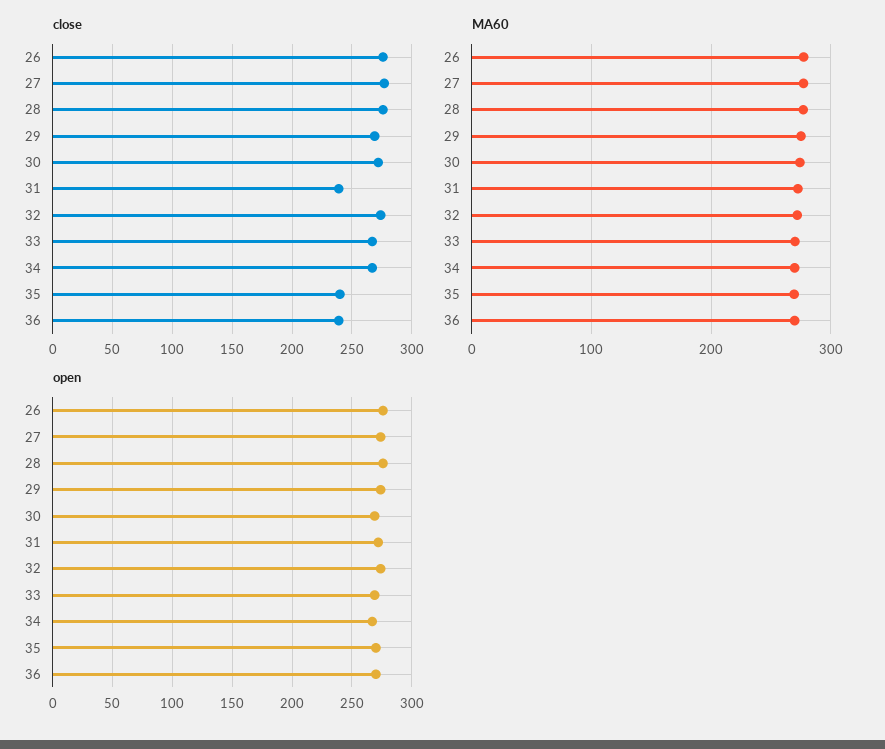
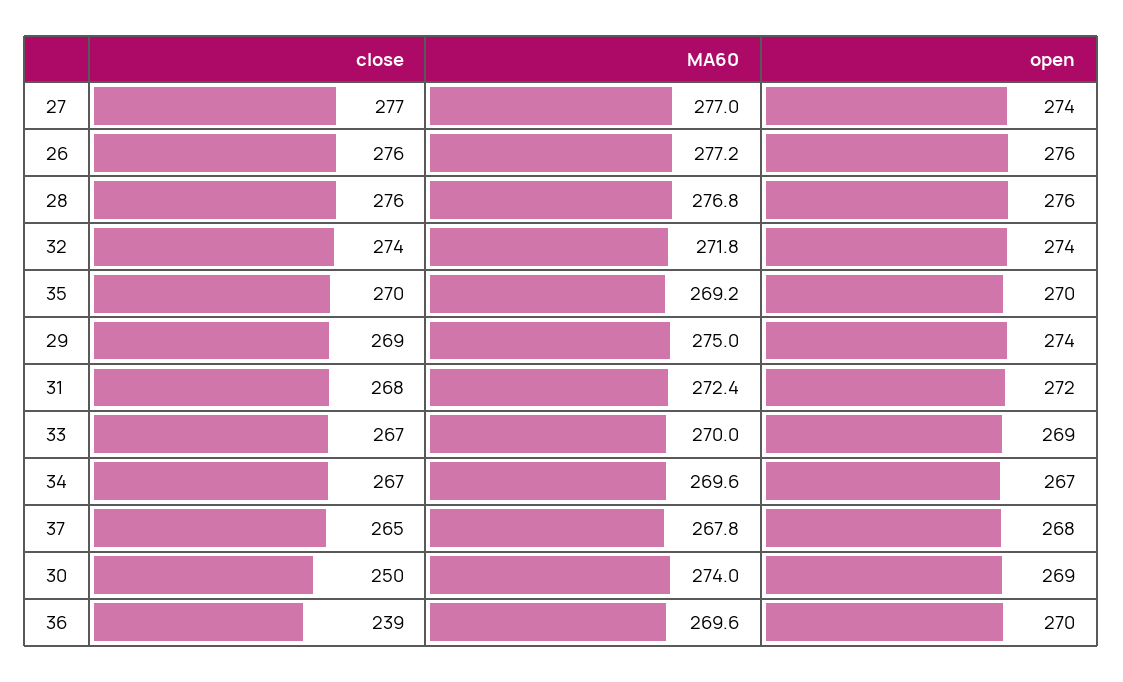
  {
    "close": {
      "26": 276,
      "27": 277,
      "28": 276,
      "29": 269,
-     "30": 270,
+     "30": 250,
-     "31": 240,
+     "31": 268,
      "32": 274,
      "33": 267,
      "34": 267,
-     "35": 240,
+     "35": 270,
-     "36": 239
+     "36": 239,
+     "37": 265
    },
    "MA60": {
      "26": 277.2,
      "27": 277,
      "28": 276.8,
      "29": 275,
      "30": 274,
      "31": 272.4,
      "32": 271.8,
      "33": 270,
      "34": 269.6,
      "35": 269.2,
-     "36": 269.6
+     "36": 269.6,
+     "37": 267.8
    },
    "open": {
      "26": 276,
      "27": 274,
      "28": 276,
      "29": 274,
      "30": 269,
      "31": 272,
      "32": 274,
      "33": 269,
      "34": 267,
      "35": 270,
-     "36": 270
+     "36": 270,
+     "37": 268
    }
  }

